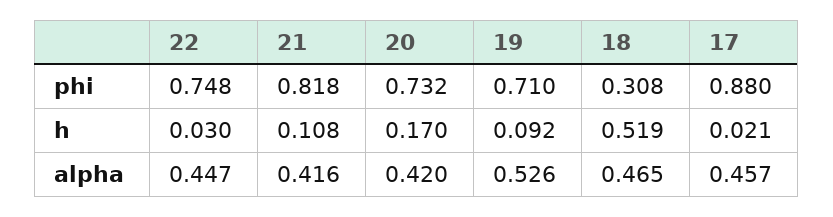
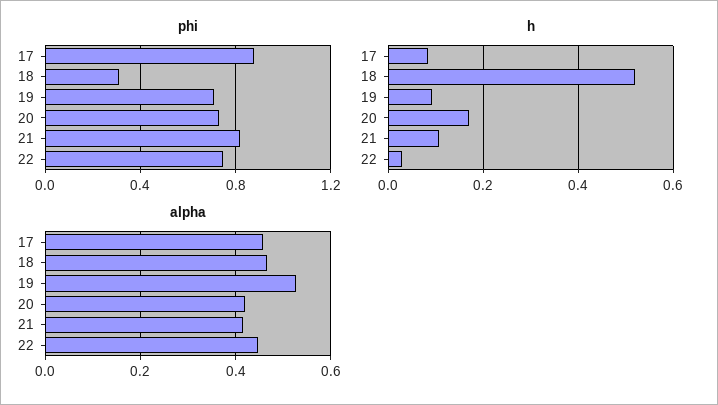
  {
    "phi": {
      "22": 0.748,
      "21": 0.818,
      "20": 0.732,
      "19": 0.71,
      "18": 0.308,
      "17": 0.88
    },
    "h": {
      "22": 0.03,
      "21": 0.108,
      "20": 0.17,
      "19": 0.092,
      "18": 0.519,
-     "17": 0.021
+     "17": 0.08
    },
    "alpha": {
      "22": 0.447,
      "21": 0.416,
      "20": 0.42,
      "19": 0.526,
      "18": 0.465,
      "17": 0.457
    }
  }

